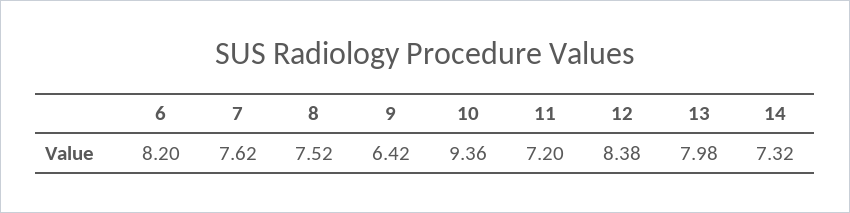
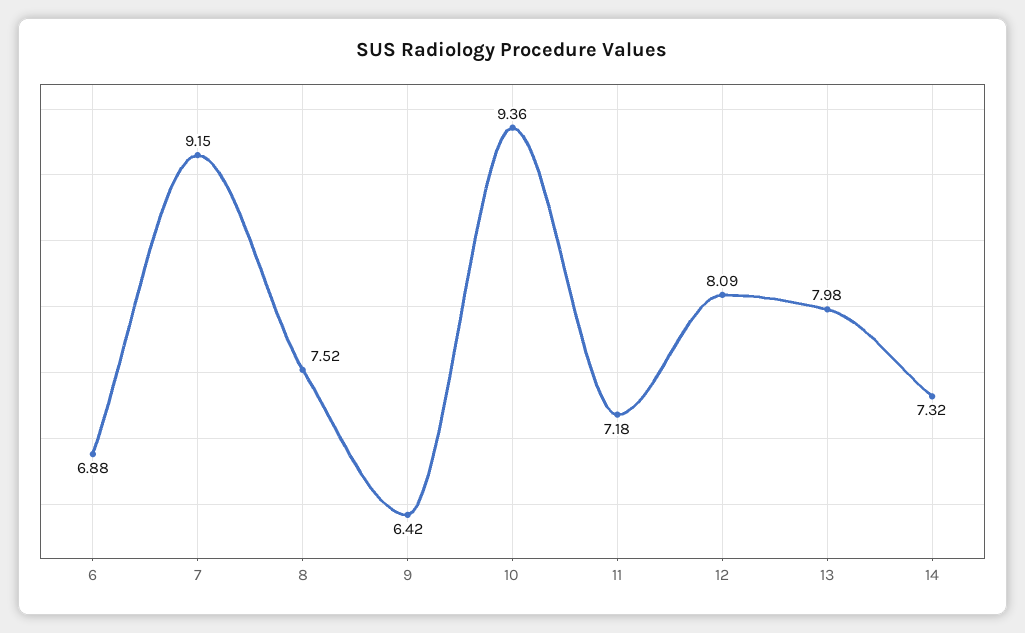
  {
-   "6": 8.2,
+   "6": 6.88,
-   "7": 7.62,
+   "7": 9.15,
    "8": 7.52,
    "9": 6.42,
    "10": 9.36,
-   "11": 7.2,
+   "11": 7.18,
-   "12": 8.38,
+   "12": 8.09,
    "13": 7.98,
    "14": 7.32
  }

